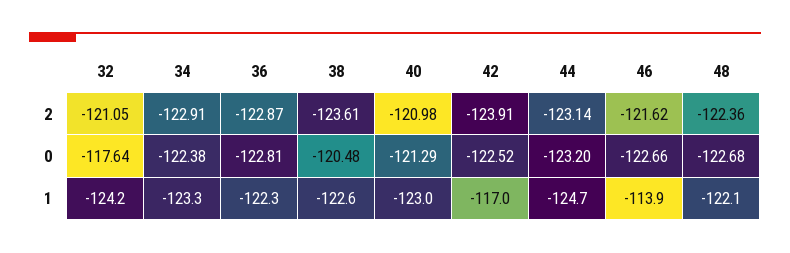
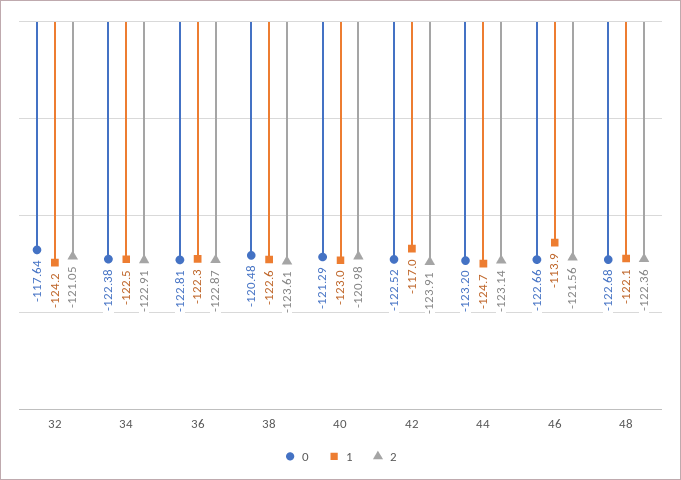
  {
    "2": {
      "32": -121.05,
      "34": -122.91,
      "36": -122.87,
      "38": -123.61,
      "40": -120.98,
      "42": -123.91,
      "44": -123.14,
-     "46": -121.62,
+     "46": -121.56,
      "48": -122.36
    },
    "0": {
      "32": -117.64,
      "34": -122.38,
      "36": -122.81,
      "38": -120.48,
      "40": -121.29,
      "42": -122.52,
      "44": -123.2,
      "46": -122.66,
      "48": -122.68
    },
    "1": {
      "32": -124.2,
-     "34": -123.3,
+     "34": -122.5,
      "36": -122.3,
      "38": -122.6,
      "40": -123,
      "42": -117,
      "44": -124.7,
      "46": -113.9,
      "48": -122.1
    }
  }

